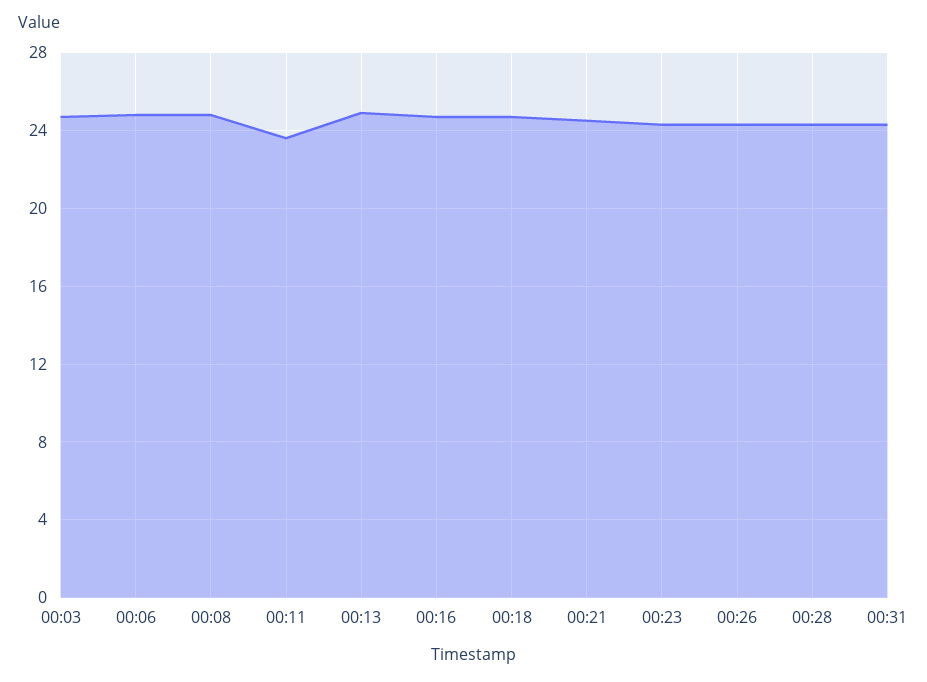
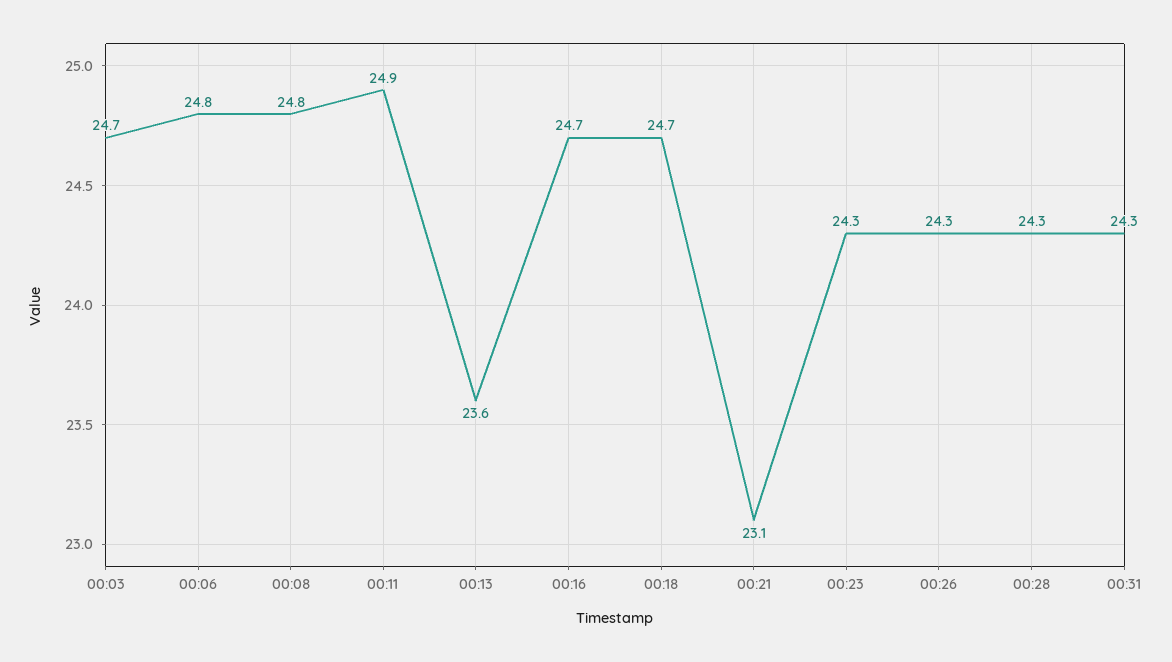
  {
    "00:03": 24.7,
    "00:06": 24.8,
    "00:08": 24.8,
-   "00:11": 23.5,
+   "00:11": 24.9,
-   "00:13": 25,
+   "00:13": 23.6,
    "00:16": 24.7,
    "00:18": 24.7,
-   "00:21": 24.5,
+   "00:21": 23.1,
    "00:23": 24.3,
    "00:26": 24.3,
    "00:28": 24.3,
    "00:31": 24.3
  }

